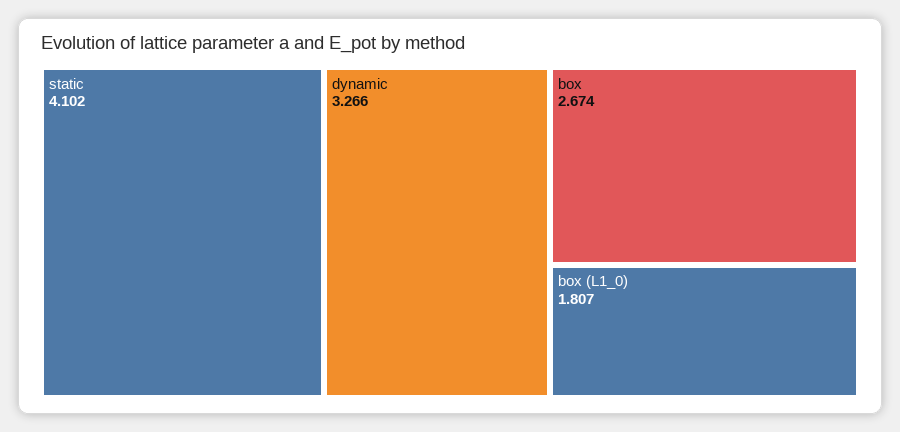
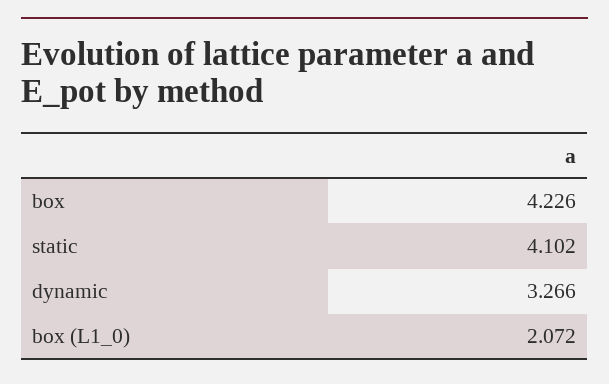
  {
    "static": 4.102,
    "dynamic": 3.266,
-   "box": 2.674,
+   "box": 4.226,
-   "box (L1_0)": 1.807
+   "box (L1_0)": 2.072
  }

